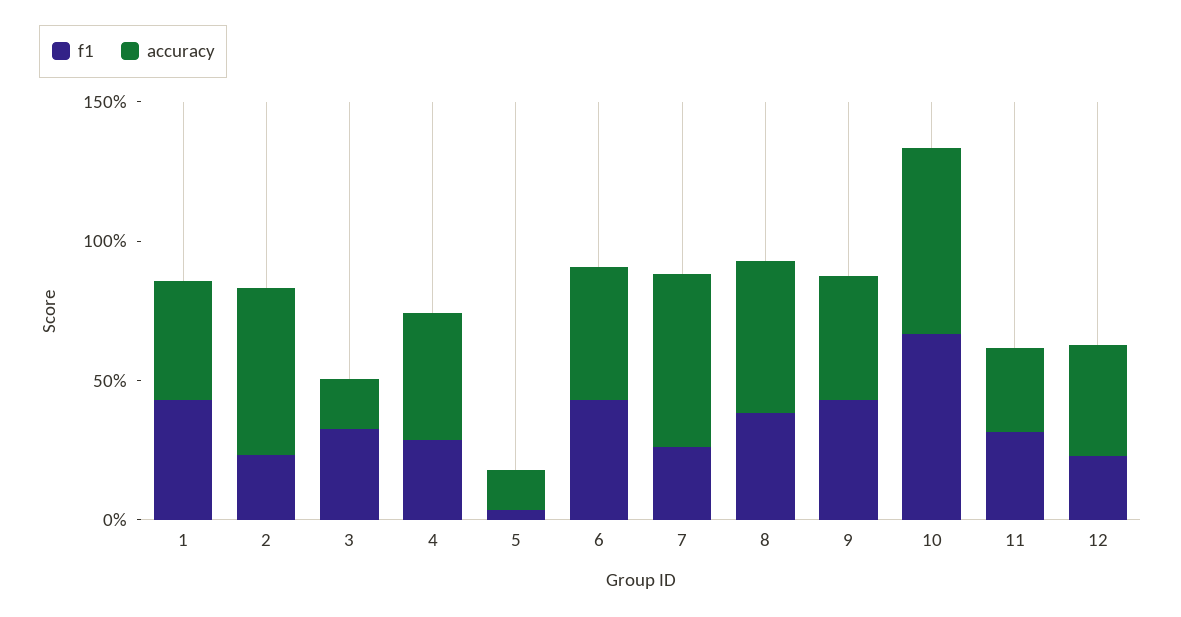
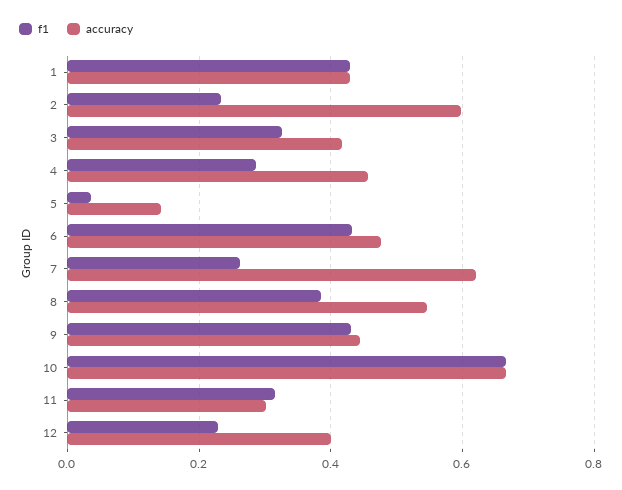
  {
    "f1": {
      "1": 0.42,
      "2": 0.24,
      "3": 0.32,
      "4": 0.28,
      "5": 0.04,
      "6": 0.44,
      "7": 0.26,
      "8": 0.38,
      "9": 0.44,
      "10": 0.66,
      "11": 0.32,
      "12": 0.22
    },
    "accuracy": {
      "1": 0.42,
      "2": 0.6,
-     "3": 0.2,
+     "3": 0.42,
      "4": 0.46,
      "5": 0.14,
      "6": 0.48,
      "7": 0.62,
      "8": 0.54,
      "9": 0.44,
      "10": 0.66,
      "11": 0.3,
      "12": 0.4
    }
  }

